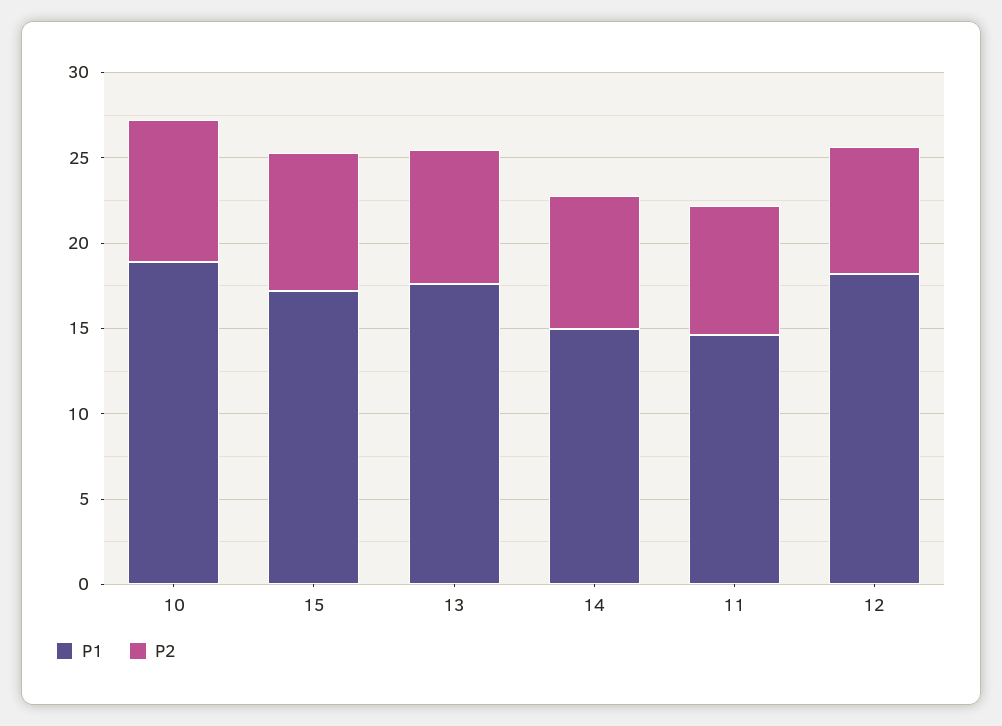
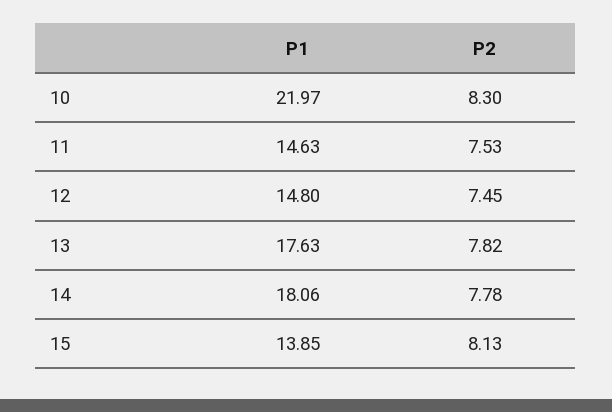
  {
    "P1": {
-     "10": 19,
+     "10": 21.97,
-     "15": 17,
+     "15": 13.85,
      "13": 17.63,
-     "14": 15,
+     "14": 18.06,
      "11": 14.63,
-     "12": 18
+     "12": 14.8
    },
    "P2": {
      "10": 8.3,
      "15": 8.13,
      "13": 7.82,
      "14": 7.78,
      "11": 7.53,
      "12": 7.45
    }
  }

